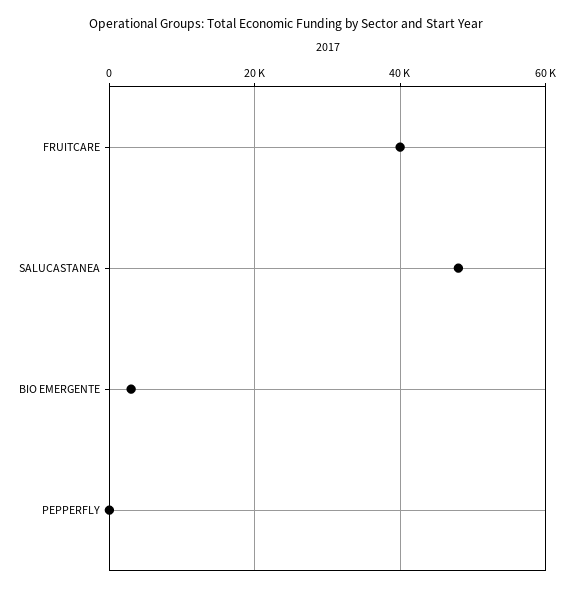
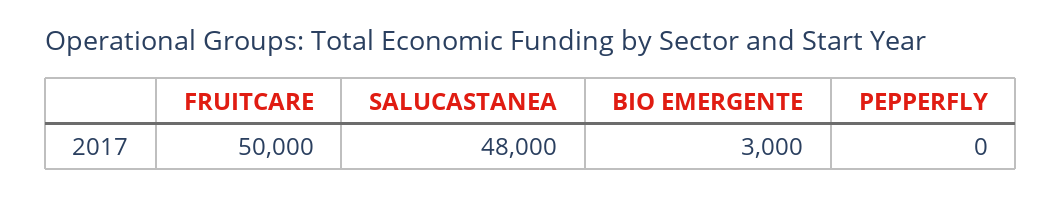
  {
-   "FRUITCARE": 40000,
+   "FRUITCARE": 50000,
    "SALUCASTANEA": 48000,
    "BIO EMERGENTE": 3000,
    "PEPPERFLY": 0
  }

